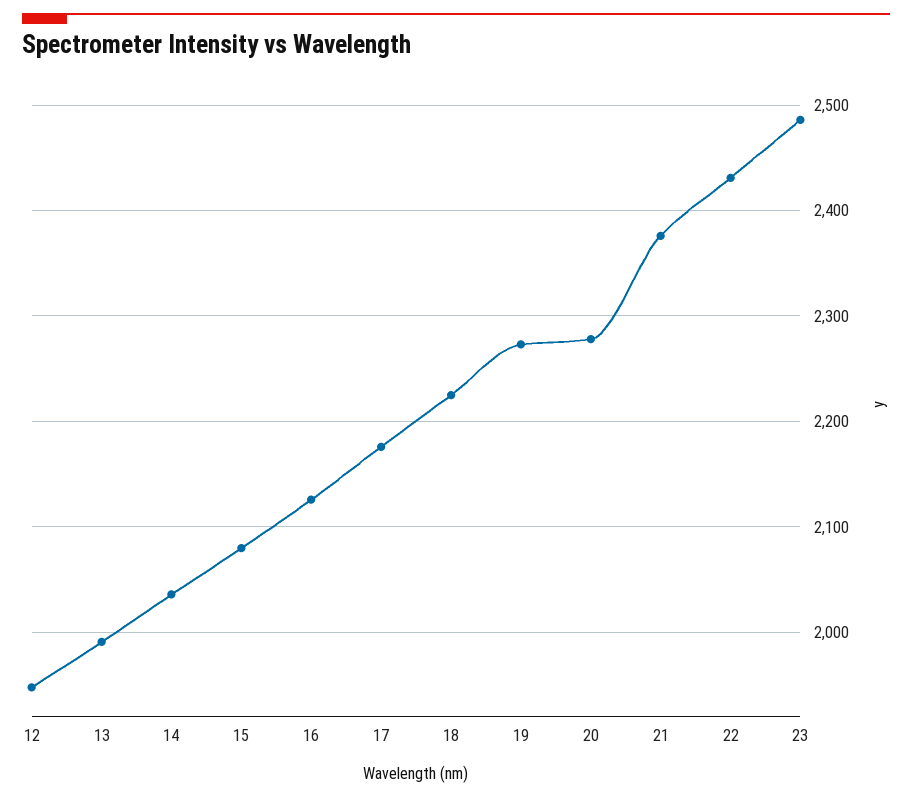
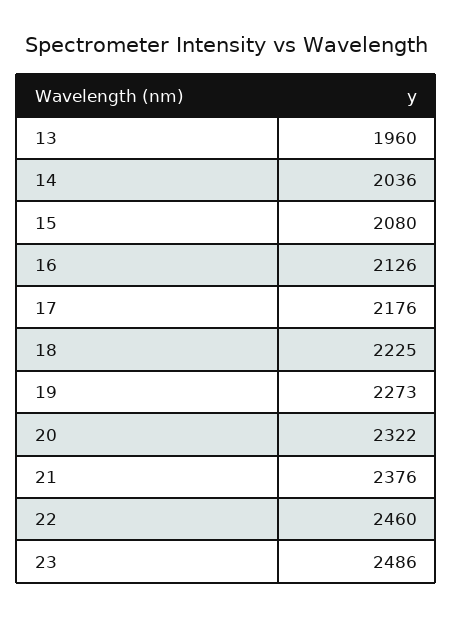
  {
-   "12": 1950,
-   "13": 1990,
+   "13": 1960,
    "14": 2036,
    "15": 2080,
    "16": 2126,
    "17": 2176,
    "18": 2225,
    "19": 2273,
-   "20": 2280,
+   "20": 2322,
    "21": 2376,
-   "22": 2430,
+   "22": 2460,
    "23": 2486
  }

